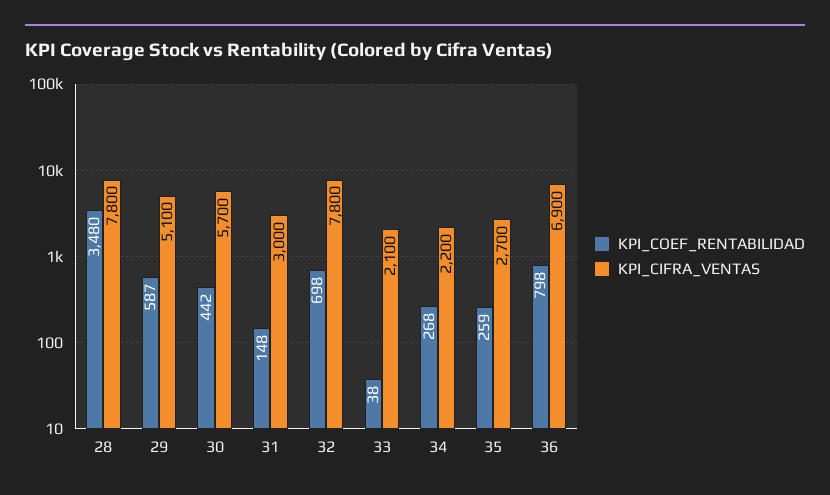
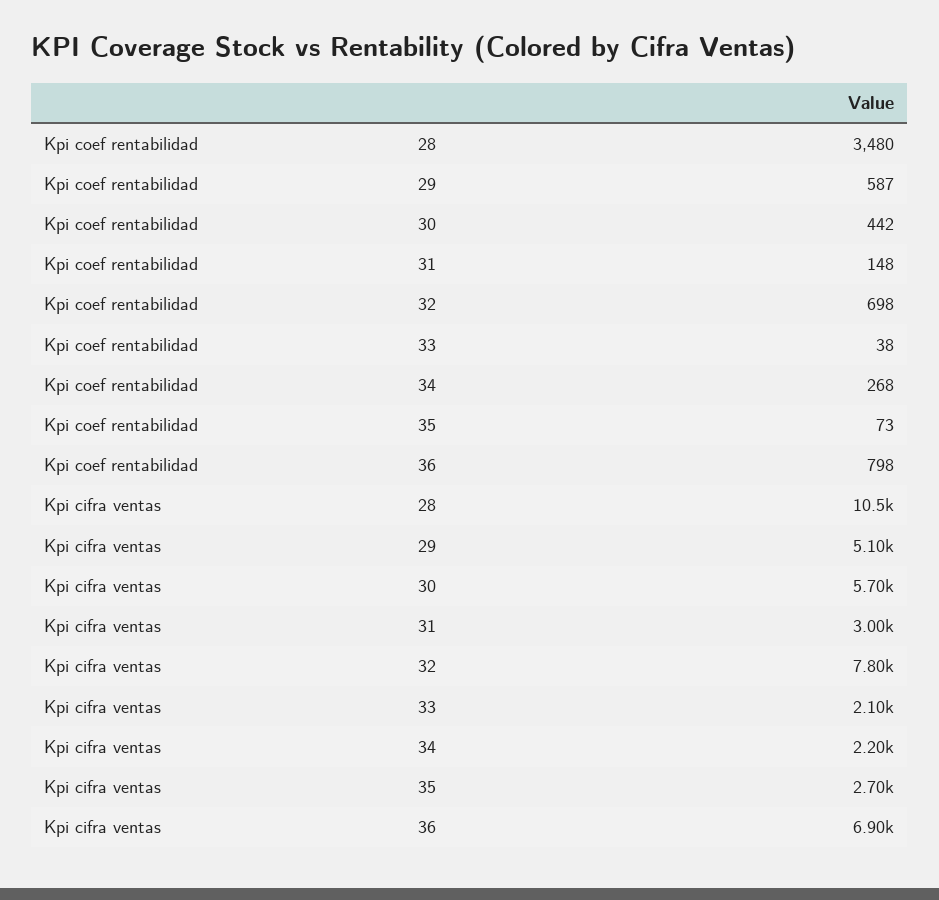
  {
    "KPI_COEF_RENTABILIDAD": {
      "28": 3480,
      "29": 587,
      "30": 442,
      "31": 148,
      "32": 698,
      "33": 38,
      "34": 268,
-     "35": 259,
+     "35": 73,
      "36": 798
    },
    "KPI_CIFRA_VENTAS": {
-     "28": 7800,
+     "28": 10500,
      "29": 5100,
      "30": 5700,
      "31": 3000,
      "32": 7800,
      "33": 2100,
      "34": 2200,
      "35": 2700,
      "36": 6900
    }
  }

